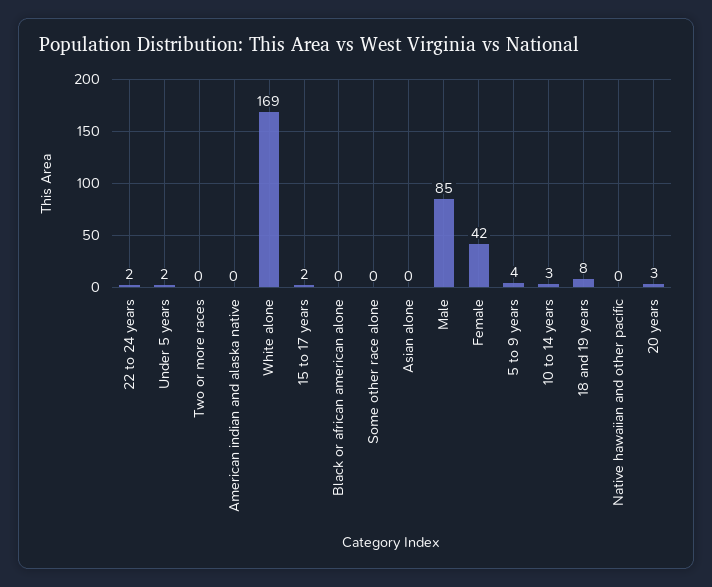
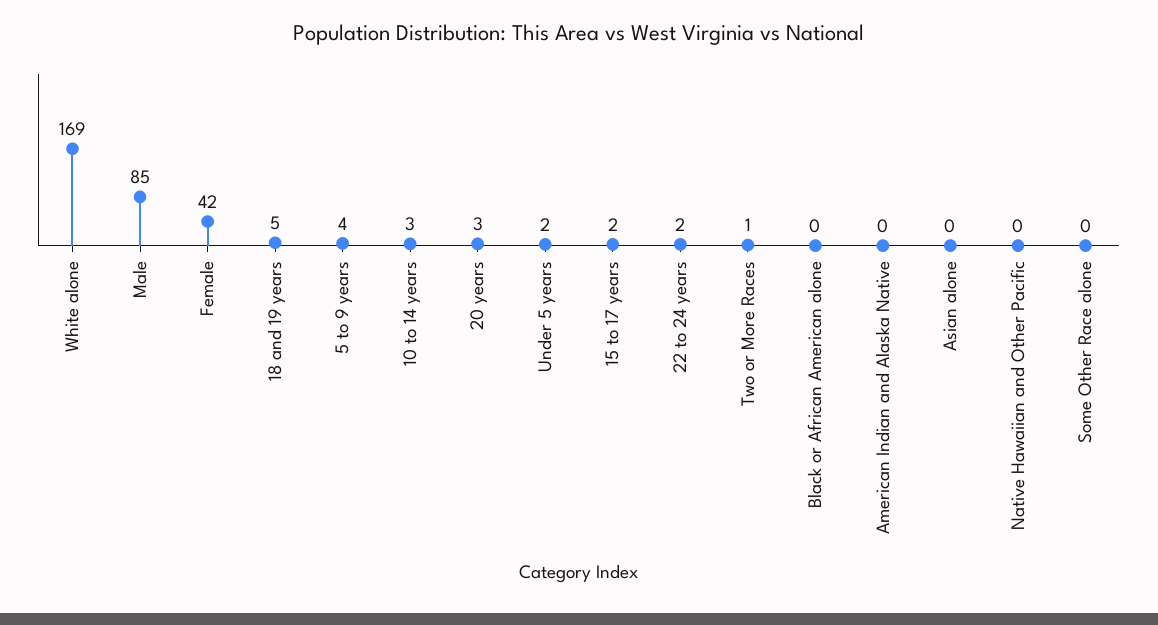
  {
    "22 to 24 years": 2,
    "Under 5 years": 2,
-   "Two or more races": 0,
+   "Two or more races": 1,
    "American indian and alaska native": 0,
    "White alone": 169,
    "15 to 17 years": 2,
    "Black or african american alone": 0,
    "Some other race alone": 0,
    "Asian alone": 0,
    "Male": 85,
    "Female": 42,
    "5 to 9 years": 4,
    "10 to 14 years": 3,
-   "18 and 19 years": 8,
+   "18 and 19 years": 5,
    "Native hawaiian and other pacific": 0,
    "20 years": 3
  }

